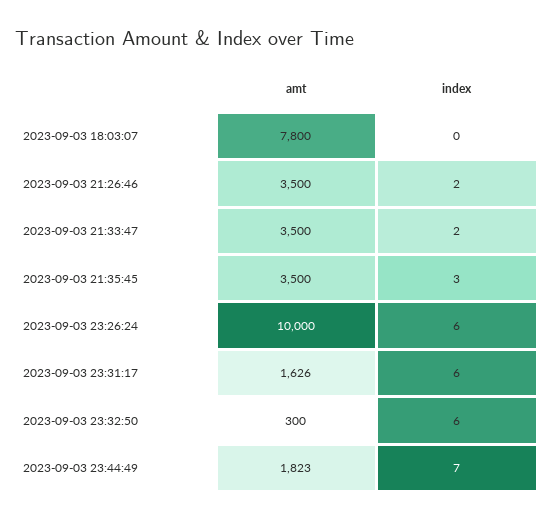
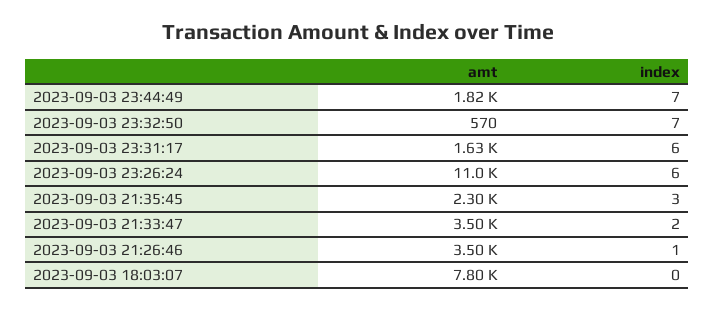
  {
    "amt": {
      "2023-09-03 18:03:07": 7800,
      "2023-09-03 21:26:46": 3500,
      "2023-09-03 21:33:47": 3500,
-     "2023-09-03 21:35:45": 3500,
+     "2023-09-03 21:35:45": 2300,
-     "2023-09-03 23:26:24": 10000,
+     "2023-09-03 23:26:24": 11000,
      "2023-09-03 23:31:17": 1626,
-     "2023-09-03 23:32:50": 300,
+     "2023-09-03 23:32:50": 570,
      "2023-09-03 23:44:49": 1823
    },
    "index": {
      "2023-09-03 18:03:07": 0,
-     "2023-09-03 21:26:46": 2,
+     "2023-09-03 21:26:46": 1,
      "2023-09-03 21:33:47": 2,
      "2023-09-03 21:35:45": 3,
      "2023-09-03 23:26:24": 6,
      "2023-09-03 23:31:17": 6,
-     "2023-09-03 23:32:50": 6,
+     "2023-09-03 23:32:50": 7,
      "2023-09-03 23:44:49": 7
    }
  }

